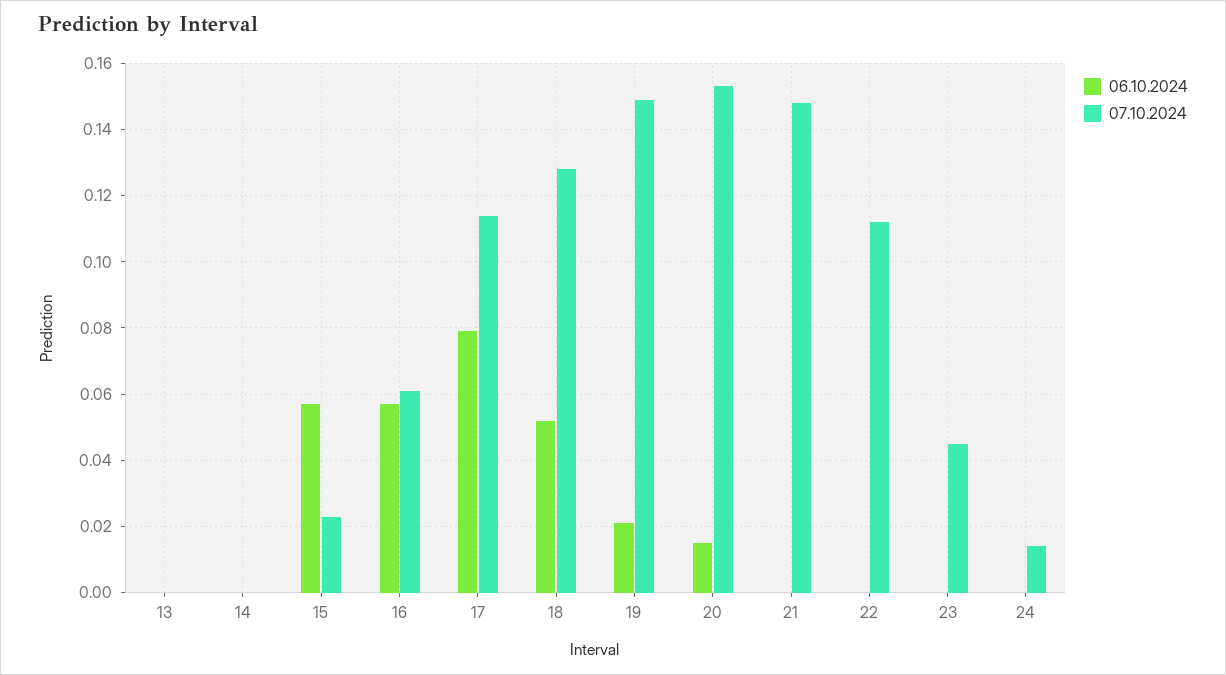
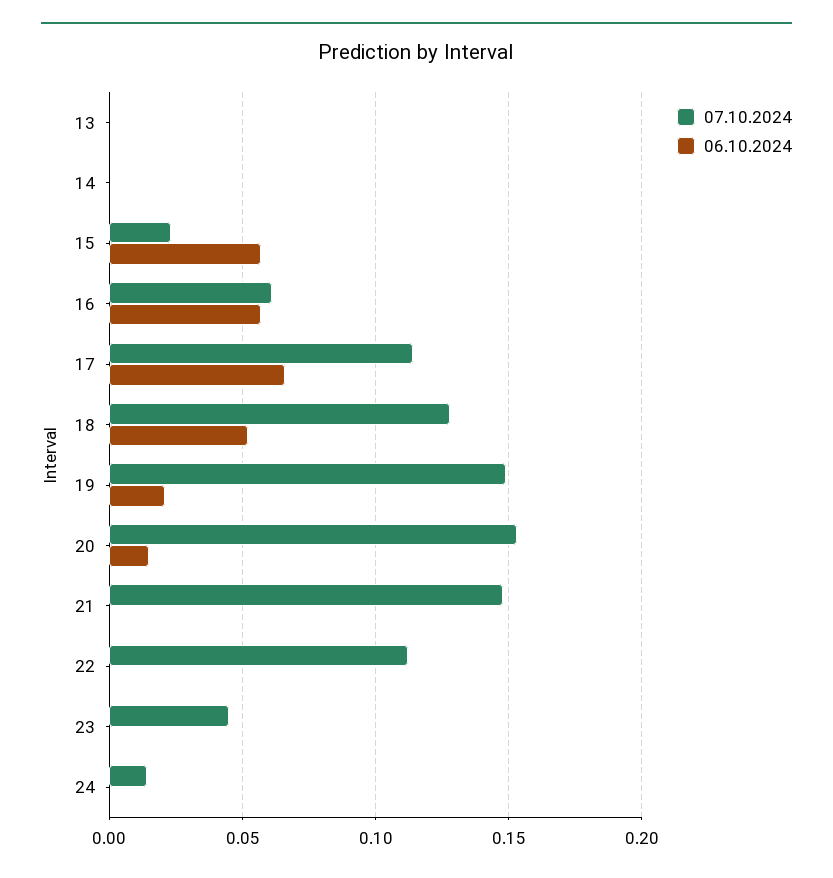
  {
    "06.10.2024": {
      "13": 0,
      "14": 0,
      "15": 0.055,
      "16": 0.055,
-     "17": 0.08,
+     "17": 0.065,
      "18": 0.05,
      "19": 0.02,
      "20": 0.015,
      "21": 0,
      "22": 0,
      "23": 0,
      "24": 0
    },
    "07.10.2024": {
      "13": 0,
      "14": 0,
      "15": 0.025,
      "16": 0.06,
      "17": 0.115,
      "18": 0.13,
      "19": 0.15,
      "20": 0.155,
      "21": 0.15,
      "22": 0.11,
      "23": 0.045,
      "24": 0.015
    }
  }

